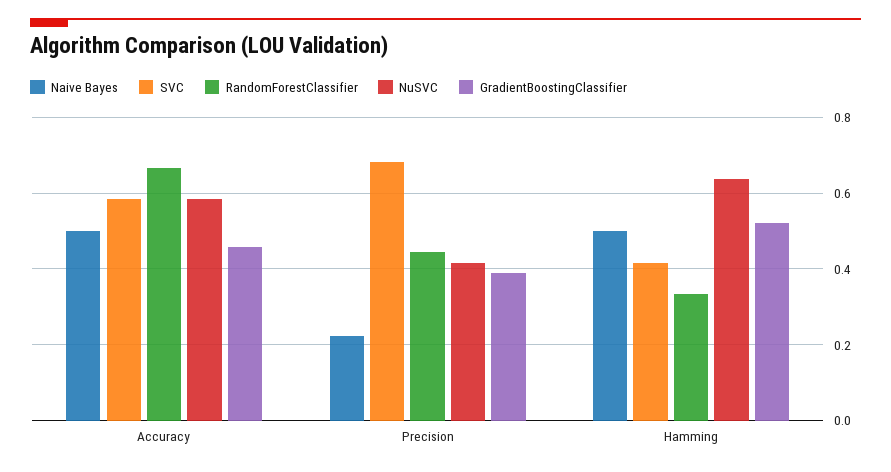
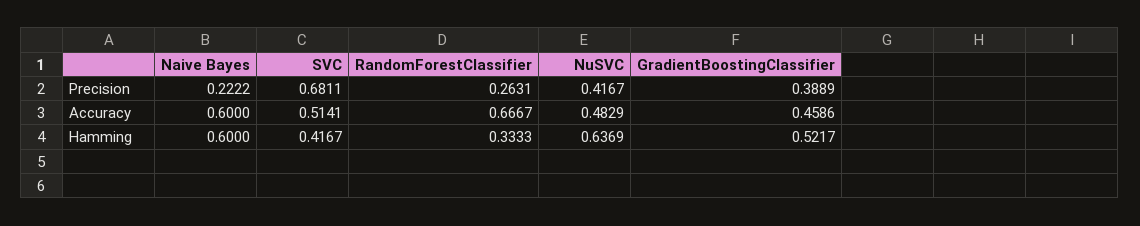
  {
    "Naive Bayes": {
-     "Accuracy": 0.5,
+     "Accuracy": 0.6,
      "Precision": 0.2222,
-     "Hamming": 0.5
+     "Hamming": 0.6
    },
    "SVC": {
-     "Accuracy": 0.58,
+     "Accuracy": 0.5141,
      "Precision": 0.6811,
      "Hamming": 0.4167
    },
    "RandomForestClassifier": {
      "Accuracy": 0.6667,
-     "Precision": 0.44,
+     "Precision": 0.2631,
      "Hamming": 0.3333
    },
    "NuSVC": {
-     "Accuracy": 0.58,
+     "Accuracy": 0.4829,
      "Precision": 0.4167,
      "Hamming": 0.6369
    },
    "GradientBoostingClassifier": {
      "Accuracy": 0.4586,
      "Precision": 0.3889,
      "Hamming": 0.5217
    }
  }

